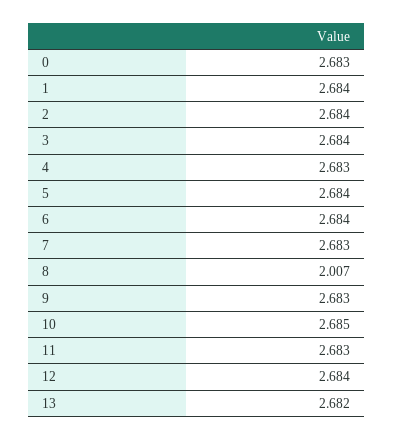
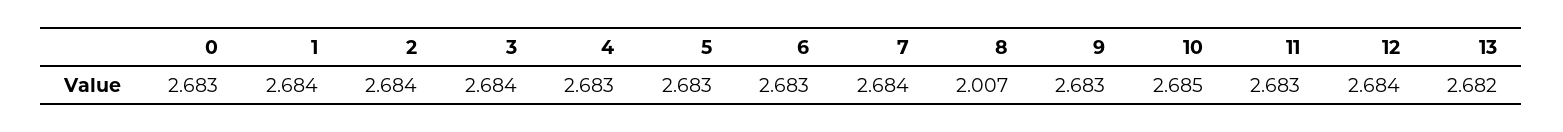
  {
    "0": 2.683,
    "1": 2.684,
    "2": 2.684,
    "3": 2.684,
    "4": 2.683,
-   "5": 2.684,
+   "5": 2.683,
-   "6": 2.684,
+   "6": 2.683,
-   "7": 2.683,
+   "7": 2.684,
    "8": 2.007,
    "9": 2.683,
    "10": 2.685,
    "11": 2.683,
    "12": 2.684,
    "13": 2.682
  }

